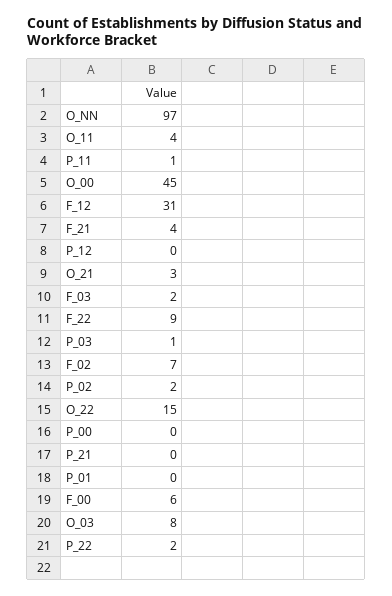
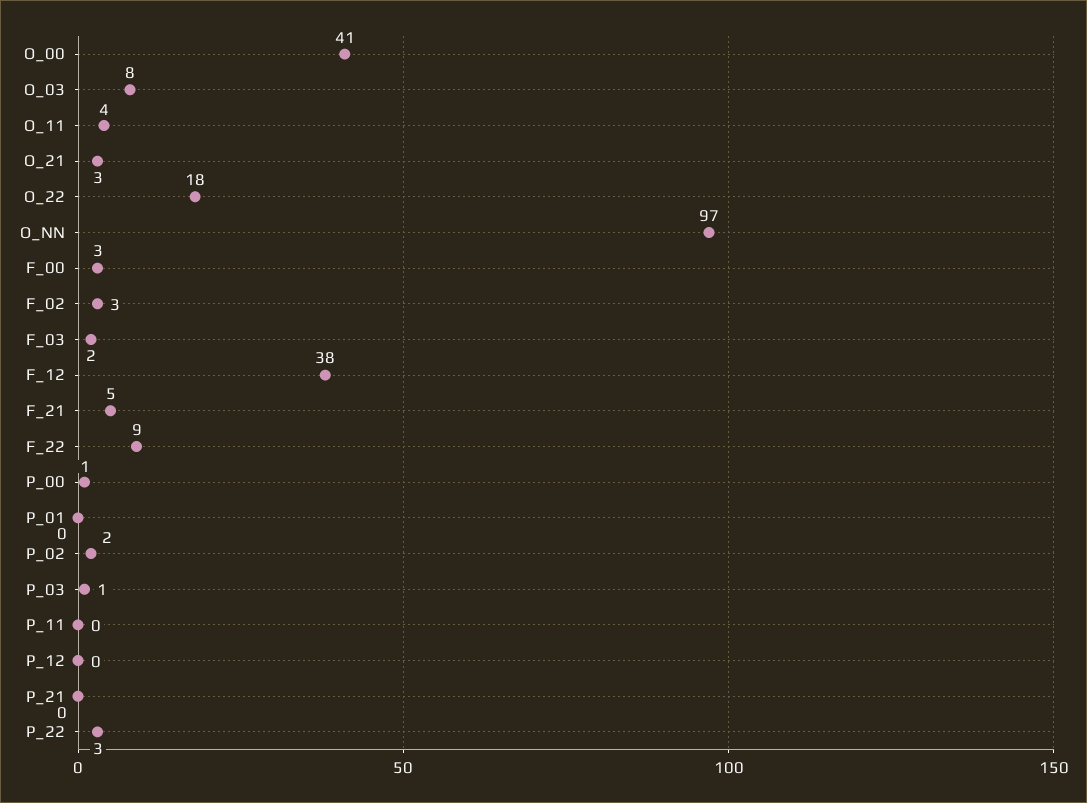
  {
    "O_NN": 97,
    "O_11": 4,
-   "P_11": 1,
+   "P_11": 0,
-   "O_00": 45,
+   "O_00": 41,
-   "F_12": 31,
+   "F_12": 38,
-   "F_21": 4,
+   "F_21": 5,
    "P_12": 0,
    "O_21": 3,
    "F_03": 2,
    "F_22": 9,
    "P_03": 1,
-   "F_02": 7,
+   "F_02": 3,
    "P_02": 2,
-   "O_22": 15,
+   "O_22": 18,
-   "P_00": 0,
+   "P_00": 1,
    "P_21": 0,
    "P_01": 0,
-   "F_00": 6,
+   "F_00": 3,
    "O_03": 8,
-   "P_22": 2
+   "P_22": 3
  }

